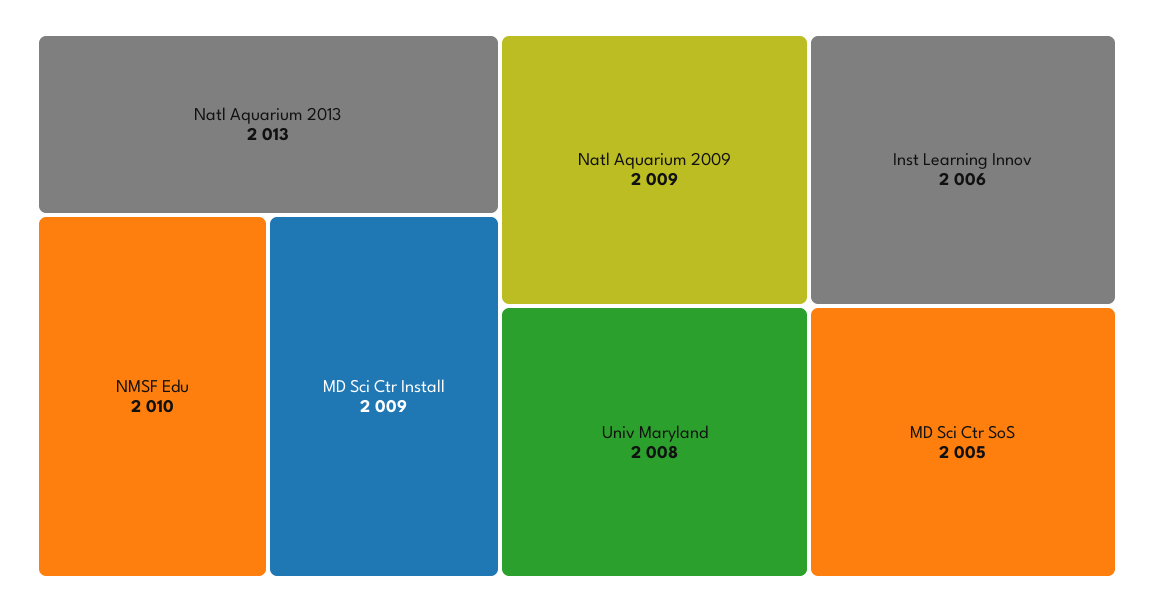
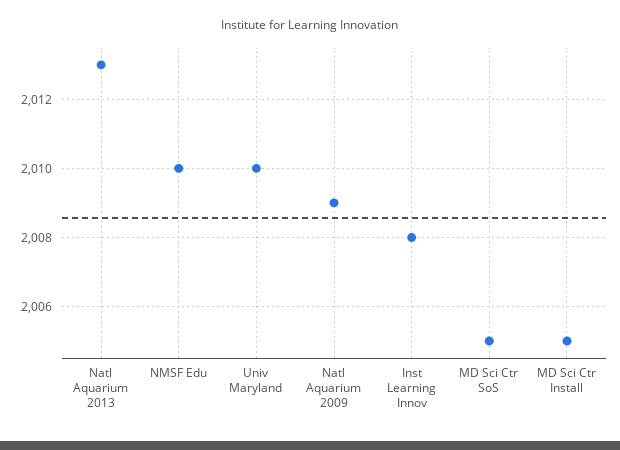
  {
    "Natl Aquarium 2013": 2013,
    "NMSF Edu": 2010,
-   "MD Sci Ctr Install": 2009,
+   "MD Sci Ctr Install": 2005,
    "Natl Aquarium 2009": 2009,
-   "Univ Maryland": 2008,
+   "Univ Maryland": 2010,
-   "Inst Learning Innov": 2006,
+   "Inst Learning Innov": 2008,
    "MD Sci Ctr SoS": 2005
  }

